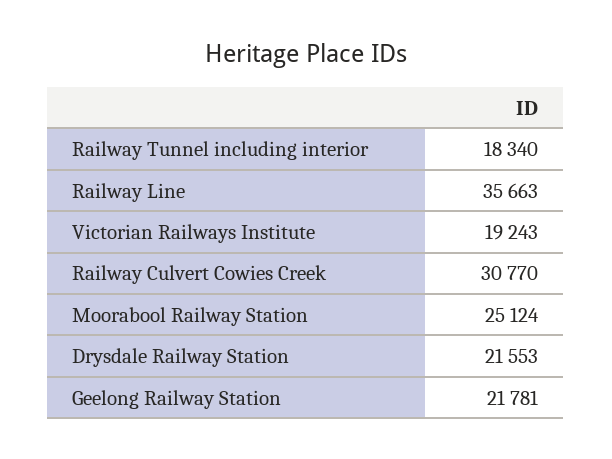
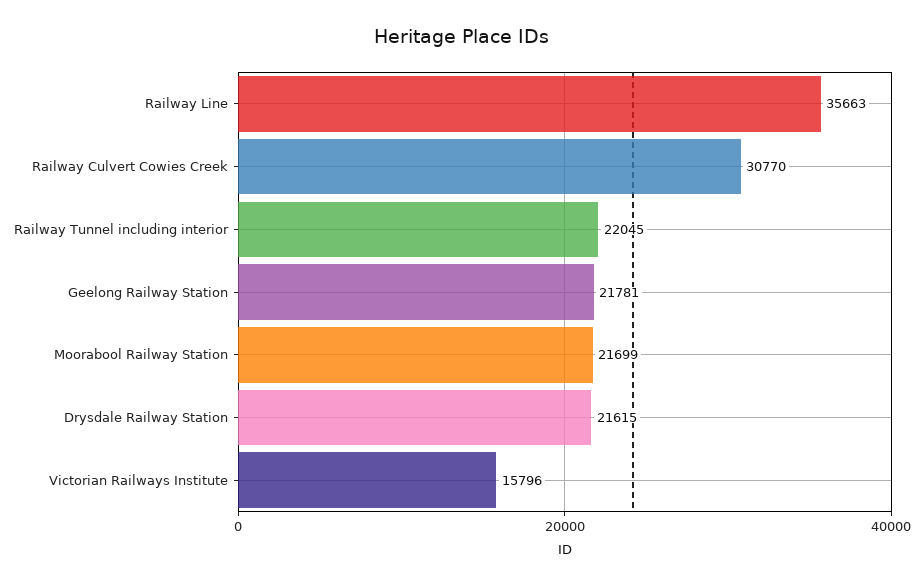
  {
-   "Railway Tunnel including interior": 18340,
+   "Railway Tunnel including interior": 22045,
    "Railway Line": 35663,
-   "Victorian Railways Institute": 19243,
+   "Victorian Railways Institute": 15796,
    "Railway Culvert Cowies Creek": 30770,
-   "Moorabool Railway Station": 25124,
+   "Moorabool Railway Station": 21699,
-   "Drysdale Railway Station": 21553,
+   "Drysdale Railway Station": 21615,
    "Geelong Railway Station": 21781
  }

